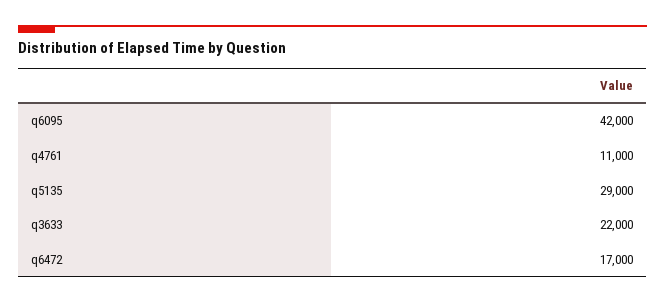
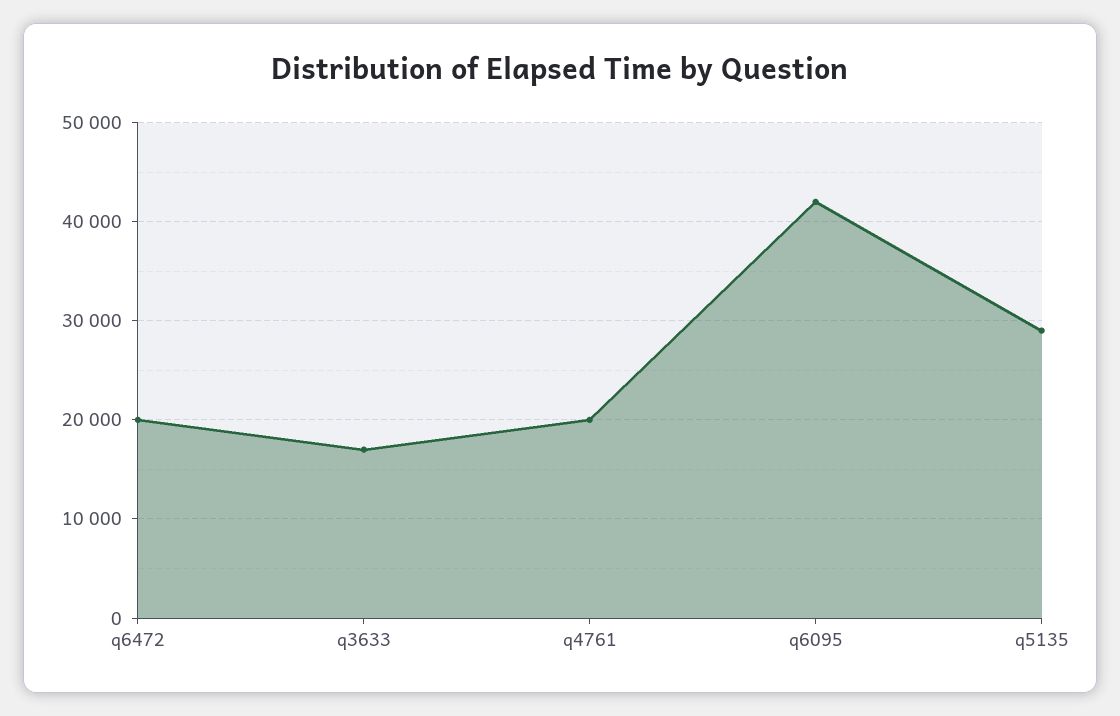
  {
    "q6095": 42000,
-   "q4761": 11000,
+   "q4761": 20000,
    "q5135": 29000,
-   "q3633": 22000,
+   "q3633": 17000,
-   "q6472": 17000
+   "q6472": 20000
  }

